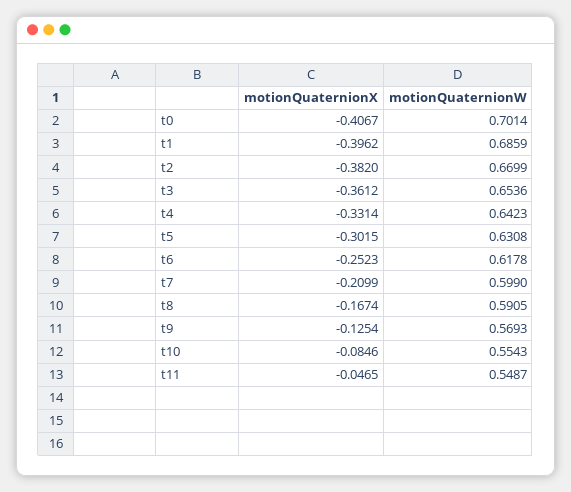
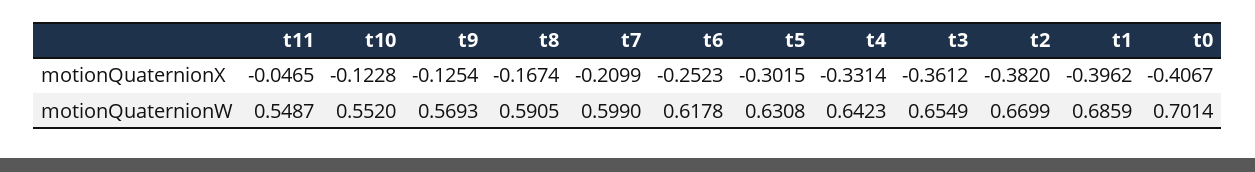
  {
    "motionQuaternionX": {
      "t0": -0.4067,
      "t1": -0.3962,
      "t2": -0.382,
      "t3": -0.3612,
      "t4": -0.3314,
      "t5": -0.3015,
      "t6": -0.2523,
      "t7": -0.2099,
      "t8": -0.1674,
      "t9": -0.1254,
-     "t10": -0.0846,
+     "t10": -0.1228,
      "t11": -0.0465
    },
    "motionQuaternionW": {
      "t0": 0.7014,
      "t1": 0.6859,
      "t2": 0.6699,
-     "t3": 0.6536,
+     "t3": 0.6549,
      "t4": 0.6423,
      "t5": 0.6308,
      "t6": 0.6178,
      "t7": 0.599,
      "t8": 0.5905,
      "t9": 0.5693,
-     "t10": 0.5543,
+     "t10": 0.552,
      "t11": 0.5487
    }
  }

